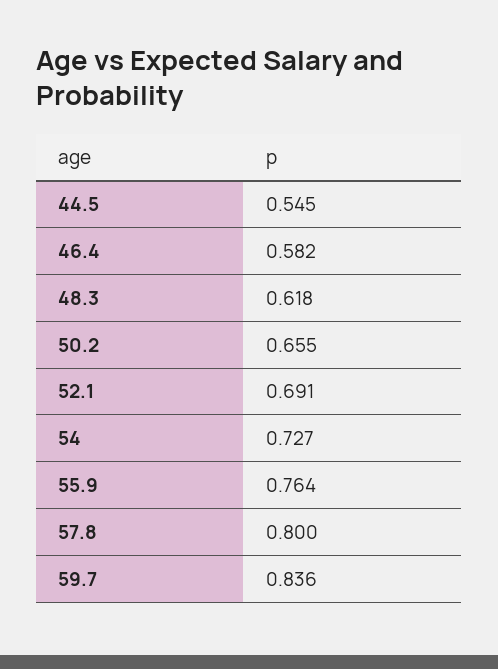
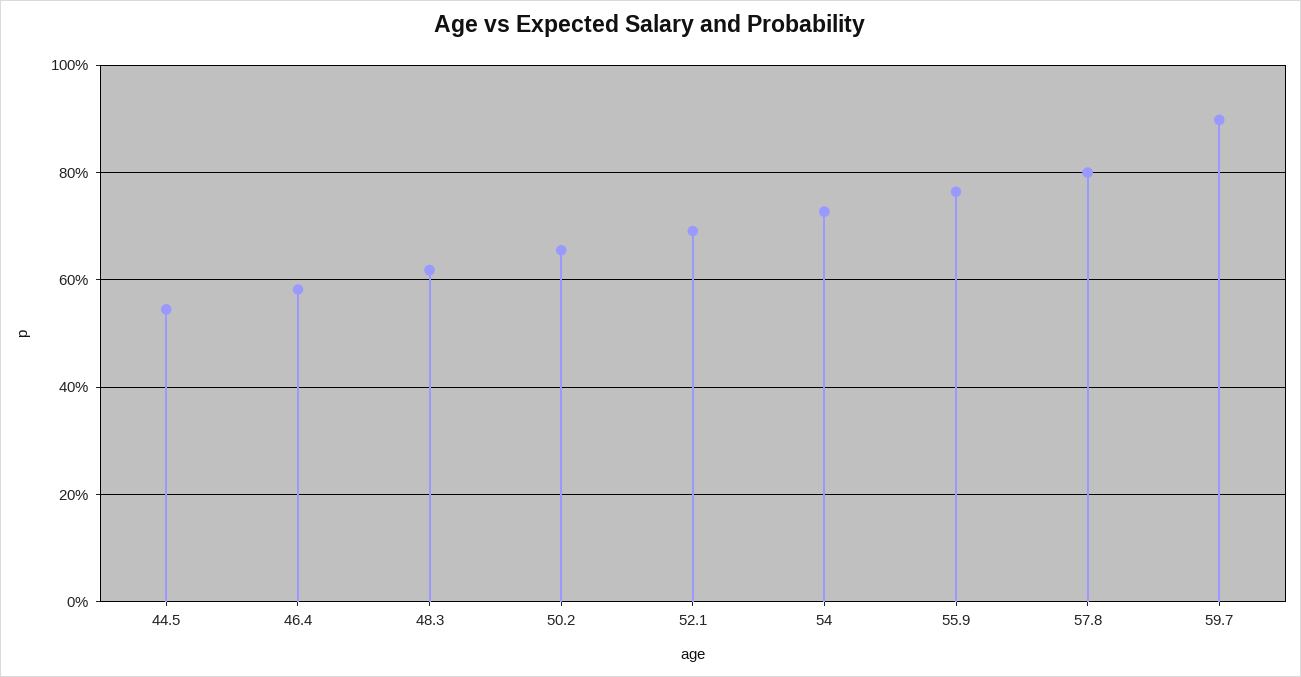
  {
    "44.5": 0.545,
    "46.4": 0.582,
    "48.3": 0.618,
    "50.2": 0.655,
    "52.1": 0.691,
    "54": 0.727,
    "55.9": 0.764,
    "57.8": 0.8,
-   "59.7": 0.836
+   "59.7": 0.9
  }

